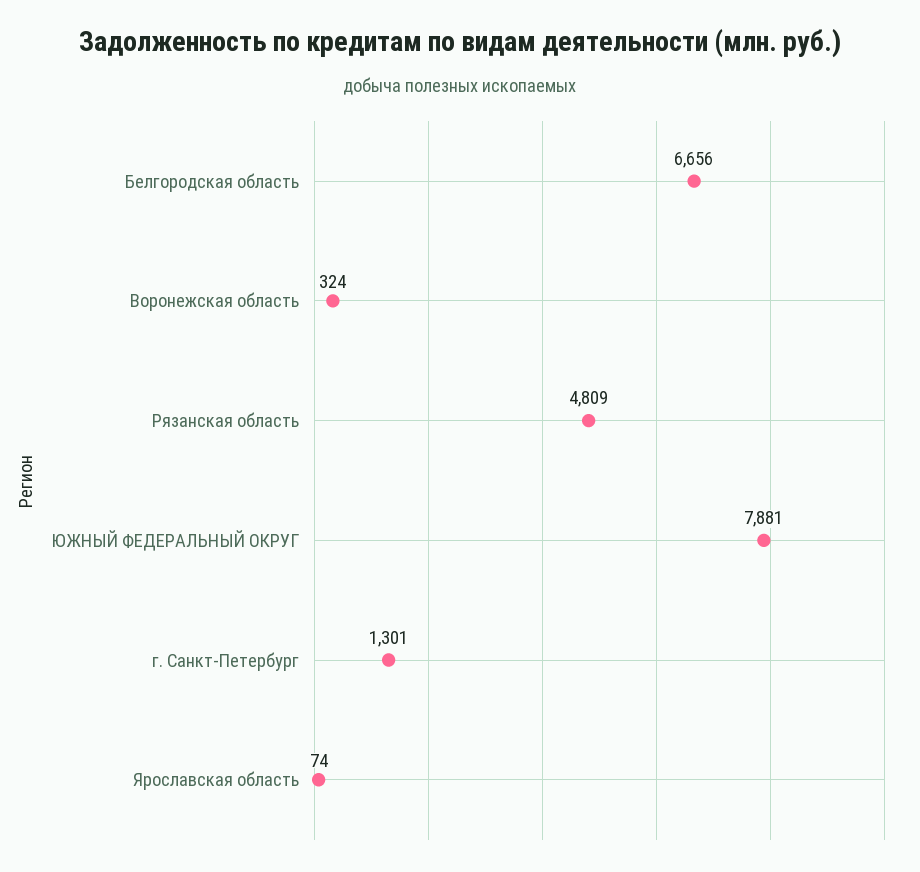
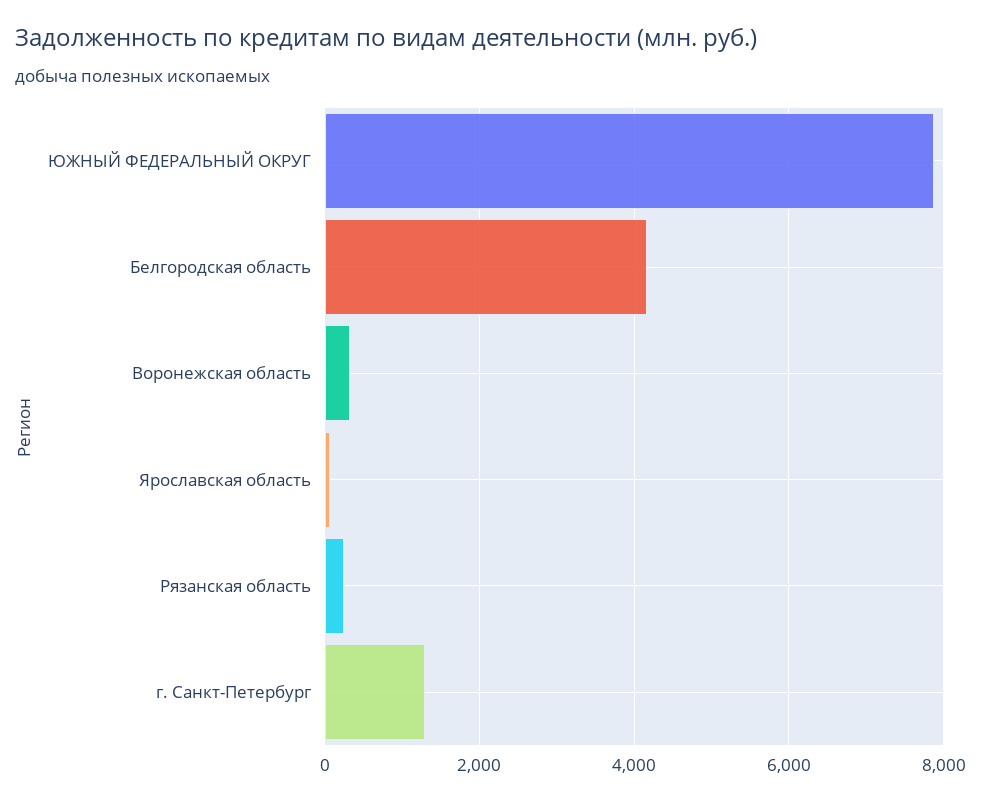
  {
-   "Белгородская область": 6656,
+   "Белгородская область": 4200,
    "Воронежская область": 324,
-   "Рязанская область": 4809,
+   "Рязанская область": 200,
    "ЮЖНЫЙ ФЕДЕРАЛЬНЫЙ ОКРУГ": 7881,
    "г. Санкт-Петербург": 1301,
    "Ярославская область": 74
  }

